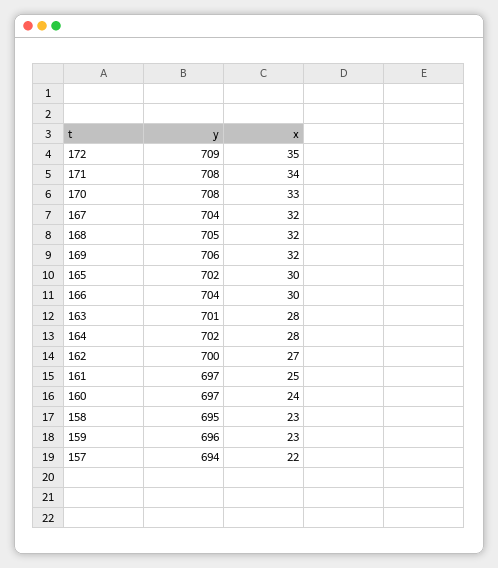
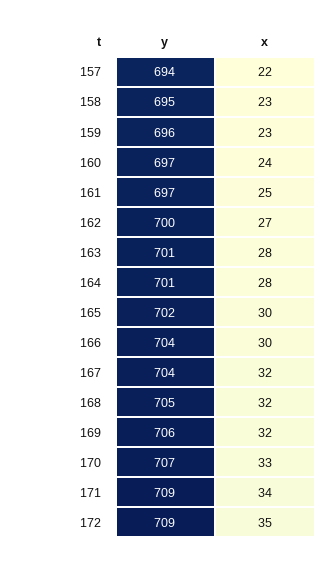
  {
    "y": {
      "172": 709,
-     "171": 708,
+     "171": 709,
-     "170": 708,
+     "170": 707,
      "167": 704,
      "168": 705,
      "169": 706,
      "165": 702,
      "166": 704,
      "163": 701,
-     "164": 702,
+     "164": 701,
      "162": 700,
      "161": 697,
      "160": 697,
      "158": 695,
      "159": 696,
      "157": 694
    },
    "x": {
      "172": 35,
      "171": 34,
      "170": 33,
      "167": 32,
      "168": 32,
      "169": 32,
      "165": 30,
      "166": 30,
      "163": 28,
      "164": 28,
      "162": 27,
      "161": 25,
      "160": 24,
      "158": 23,
      "159": 23,
      "157": 22
    }
  }

